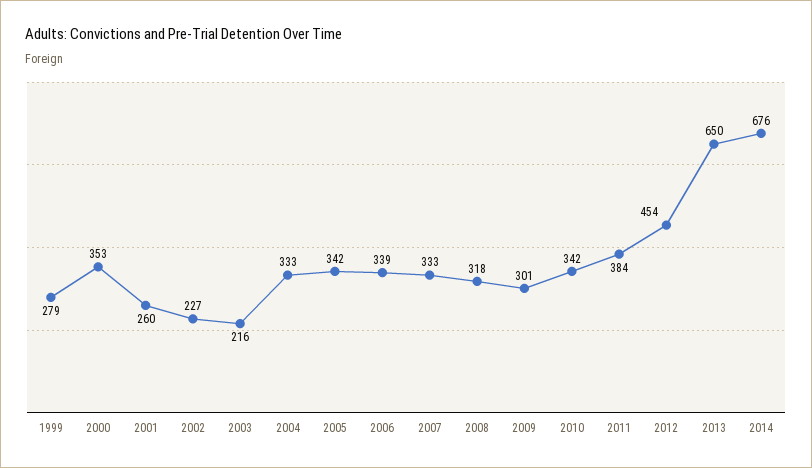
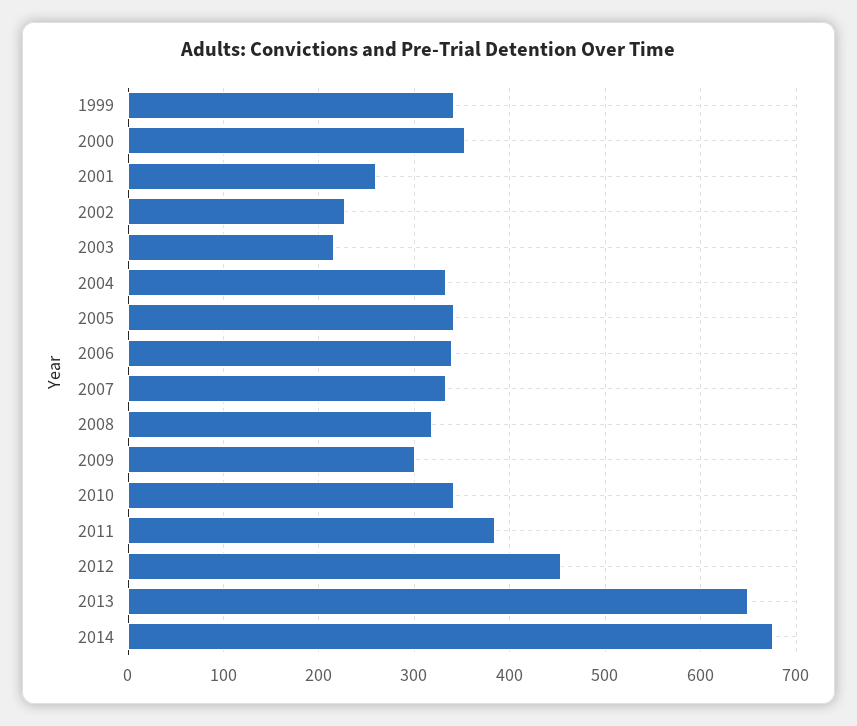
  {
-   "1999": 279,
+   "1999": 340,
    "2000": 353,
    "2001": 260,
    "2002": 227,
    "2003": 216,
    "2004": 333,
    "2005": 342,
    "2006": 339,
    "2007": 333,
    "2008": 318,
    "2009": 301,
    "2010": 342,
    "2011": 384,
    "2012": 454,
    "2013": 650,
    "2014": 676
  }

